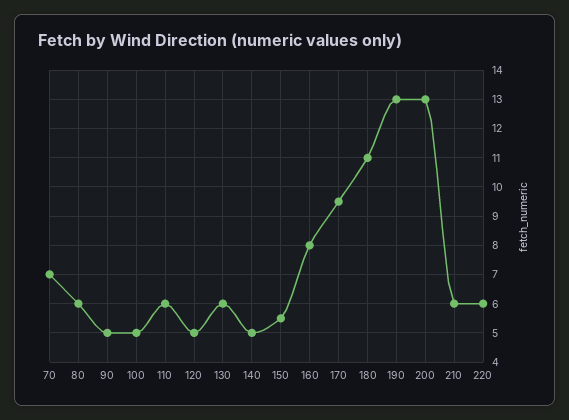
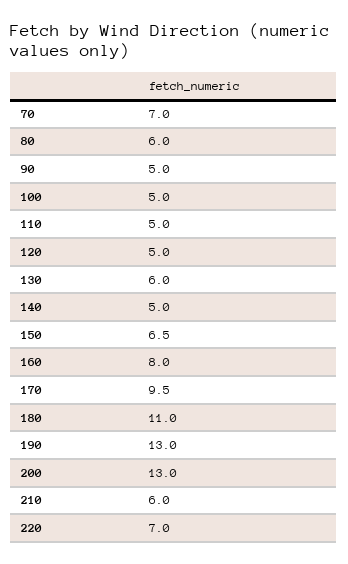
  {
    "70": 7,
    "80": 6,
    "90": 5,
    "100": 5,
-   "110": 6,
+   "110": 5,
    "120": 5,
    "130": 6,
    "140": 5,
-   "150": 5.5,
+   "150": 6.5,
    "160": 8,
    "170": 9.5,
    "180": 11,
    "190": 13,
    "200": 13,
    "210": 6,
-   "220": 6
+   "220": 7
  }

